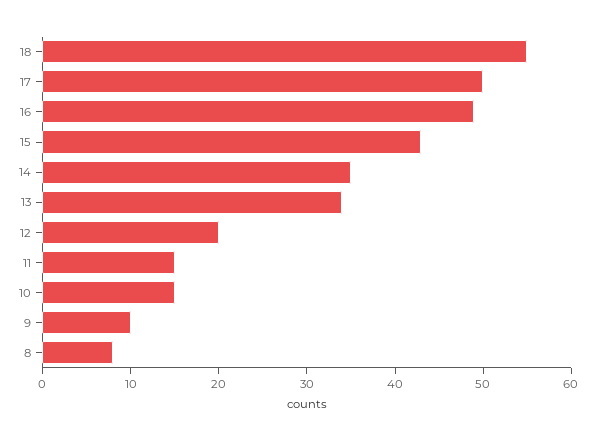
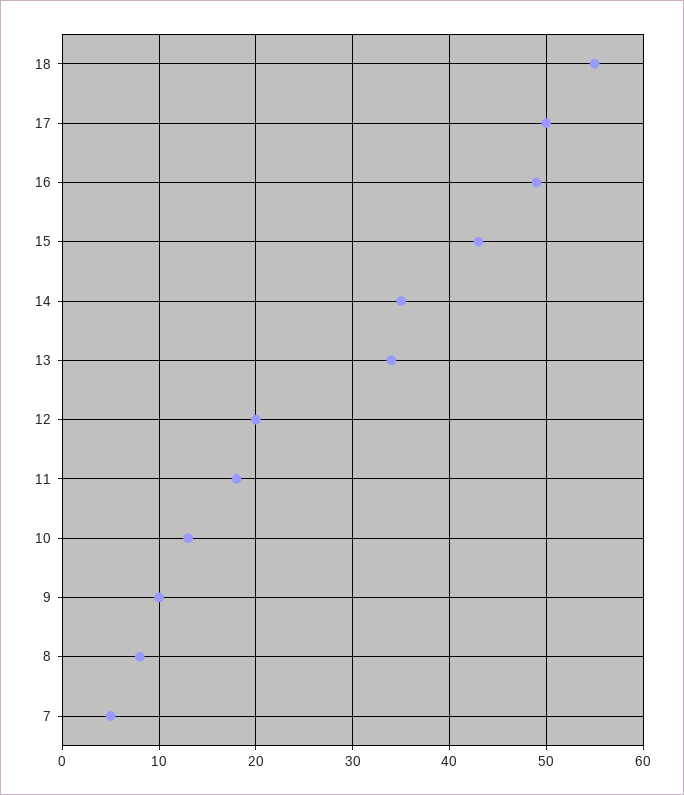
  {
    "18": 55,
    "17": 50,
    "16": 49,
    "15": 43,
    "14": 35,
    "13": 34,
    "12": 20,
-   "11": 15,
+   "11": 18,
-   "10": 15,
+   "10": 13,
    "9": 10,
-   "8": 8
+   "8": 8,
+   "7": 5
  }

